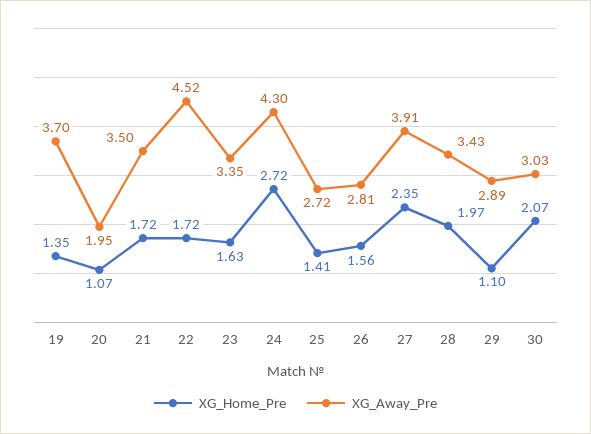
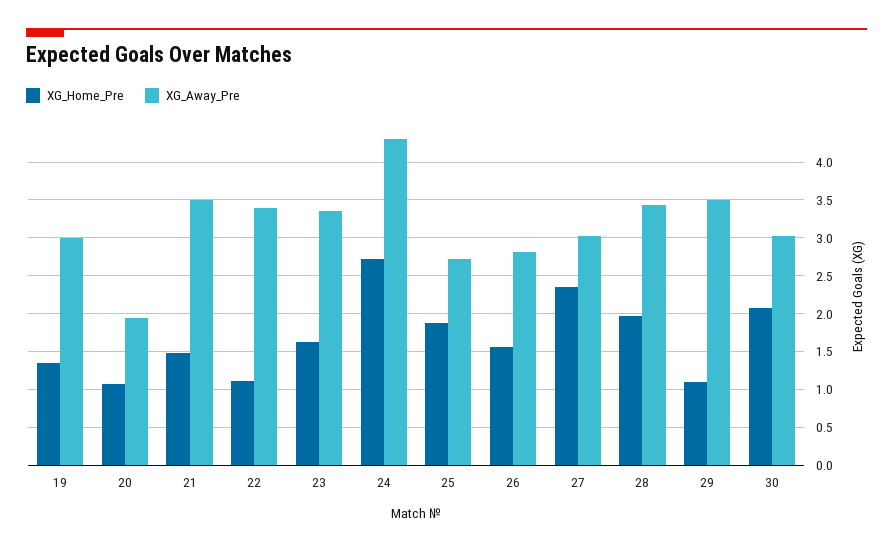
  {
    "XG_Home_Pre": {
      "19": 1.35,
      "20": 1.07,
-     "21": 1.72,
+     "21": 1.5,
-     "22": 1.72,
+     "22": 1.1,
      "23": 1.63,
      "24": 2.72,
-     "25": 1.41,
+     "25": 1.9,
      "26": 1.56,
      "27": 2.35,
      "28": 1.97,
      "29": 1.1,
      "30": 2.07
    },
    "XG_Away_Pre": {
-     "19": 3.7,
+     "19": 3,
      "20": 1.95,
      "21": 3.5,
-     "22": 4.52,
+     "22": 3.4,
      "23": 3.35,
      "24": 4.3,
      "25": 2.72,
      "26": 2.81,
-     "27": 3.91,
+     "27": 3,
      "28": 3.43,
-     "29": 2.89,
+     "29": 3.5,
      "30": 3.03
    }
  }

